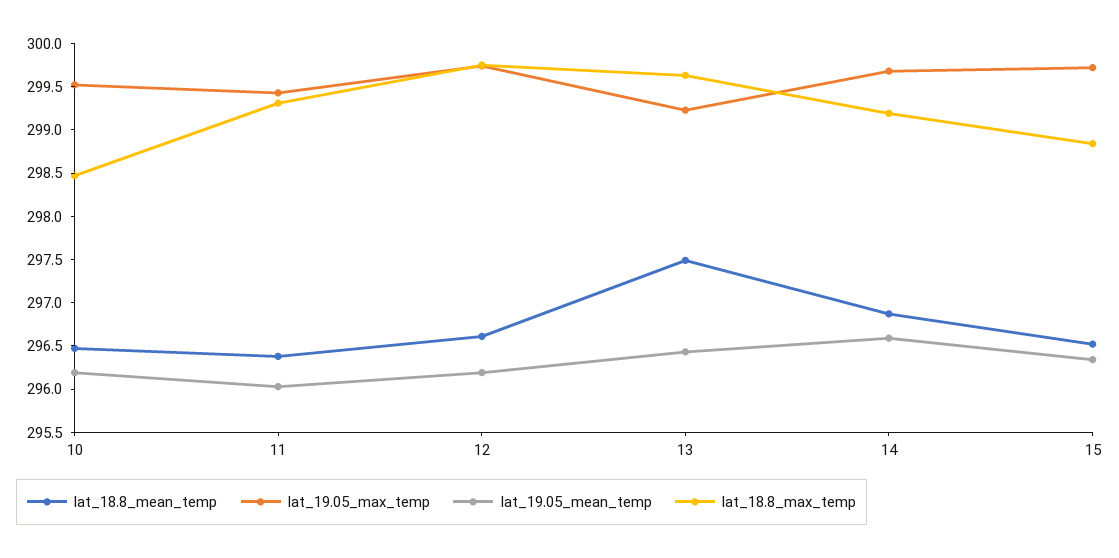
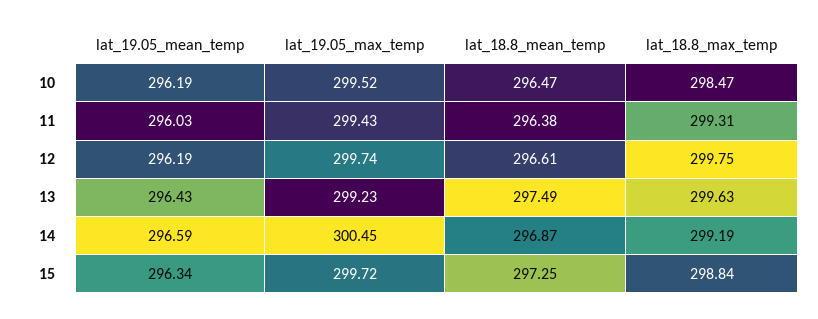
  {
    "lat_18.8_mean_temp": {
      "10": 296.47,
      "11": 296.38,
      "12": 296.61,
      "13": 297.49,
      "14": 296.87,
-     "15": 296.5
+     "15": 297.25
    },
    "lat_19.05_max_temp": {
      "10": 299.52,
      "11": 299.43,
      "12": 299.74,
      "13": 299.23,
-     "14": 299.7,
+     "14": 300.45,
      "15": 299.72
    },
    "lat_19.05_mean_temp": {
      "10": 296.19,
      "11": 296.03,
      "12": 296.19,
      "13": 296.43,
      "14": 296.59,
      "15": 296.34
    },
    "lat_18.8_max_temp": {
      "10": 298.47,
      "11": 299.31,
      "12": 299.75,
      "13": 299.63,
      "14": 299.19,
      "15": 298.84
    }
  }

